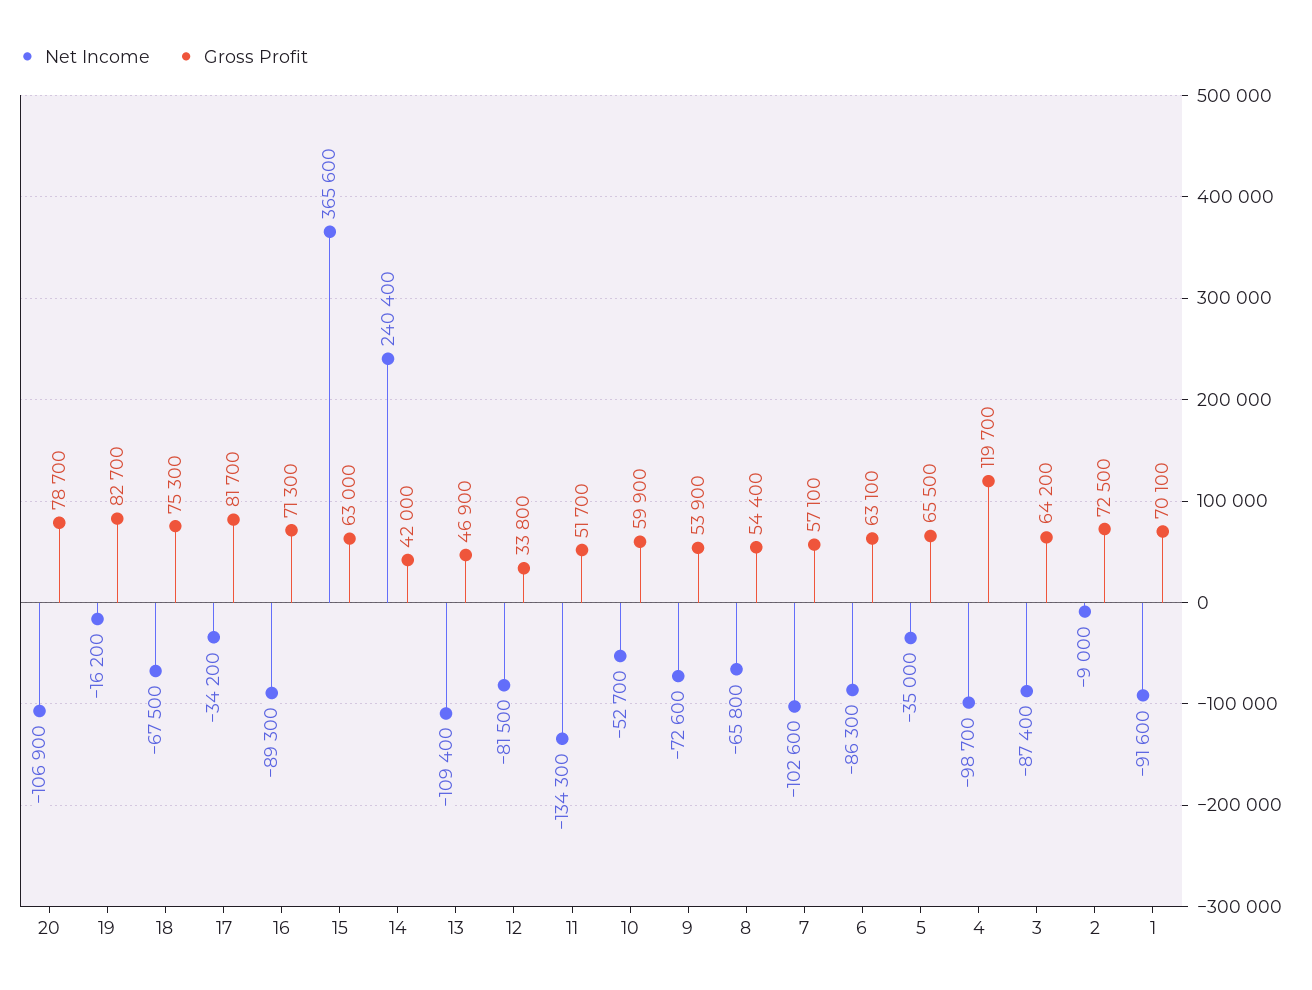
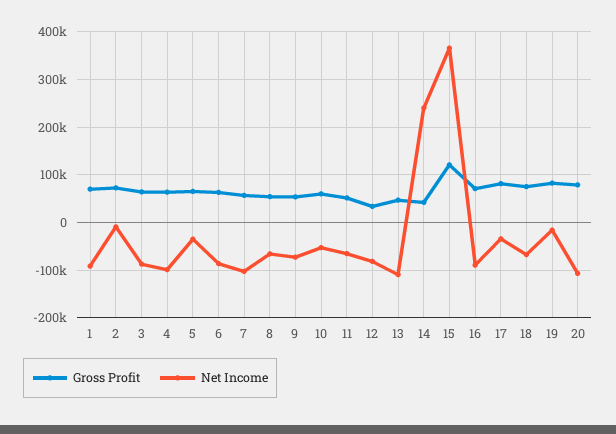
  {
    "Net Income": {
      "20": -106900,
      "19": -16200,
      "18": -67500,
      "17": -34200,
      "16": -89300,
      "15": 365600,
      "14": 240400,
      "13": -109400,
      "12": -81500,
-     "11": -134300,
+     "11": -60000,
      "10": -52700,
      "9": -72600,
      "8": -65800,
      "7": -102600,
      "6": -86300,
      "5": -35000,
      "4": -98700,
      "3": -87400,
      "2": -9000,
      "1": -91600
    },
    "Gross Profit": {
      "20": 78700,
      "19": 82700,
      "18": 75300,
      "17": 81700,
      "16": 71300,
-     "15": 63000,
+     "15": 120000,
      "14": 42000,
      "13": 46900,
      "12": 33800,
      "11": 51700,
      "10": 59900,
      "9": 53900,
      "8": 54400,
      "7": 57100,
      "6": 63100,
      "5": 65500,
-     "4": 119700,
+     "4": 60000,
      "3": 64200,
      "2": 72500,
      "1": 70100
    }
  }

